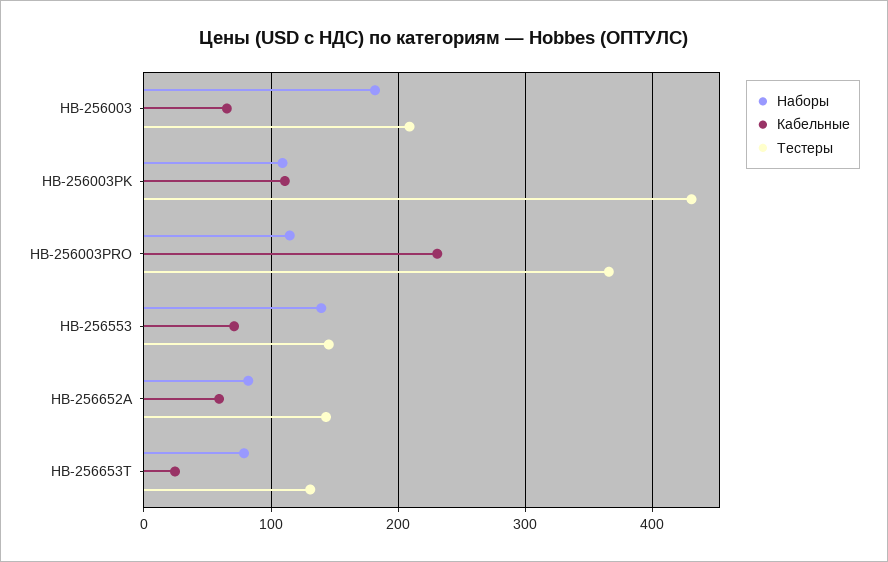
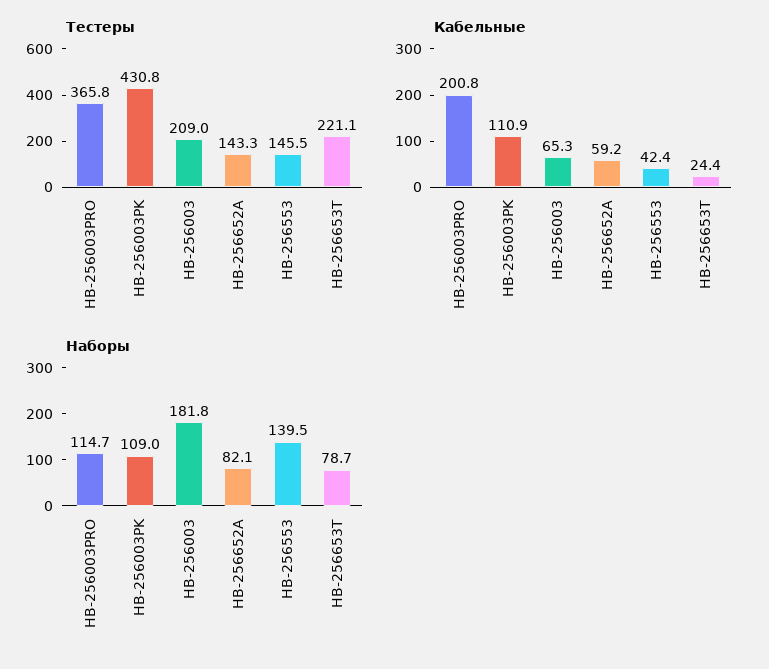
  {
    "Наборы": {
      "HB-256003": 181.8,
      "HB-256003PK": 109,
      "HB-256003PRO": 114.7,
      "HB-256553": 139.5,
      "HB-256652A": 82.1,
      "HB-256653T": 78.7
    },
    "Кабельные": {
      "HB-256003": 65.3,
      "HB-256003PK": 110.9,
-     "HB-256003PRO": 230,
+     "HB-256003PRO": 200.8,
-     "HB-256553": 70,
+     "HB-256553": 42.4,
      "HB-256652A": 59.2,
      "HB-256653T": 24.4
    },
    "Тестеры": {
      "HB-256003": 209,
      "HB-256003PK": 430.8,
      "HB-256003PRO": 365.8,
      "HB-256553": 145.5,
      "HB-256652A": 143.3,
-     "HB-256653T": 130
+     "HB-256653T": 221.1
    }
  }

